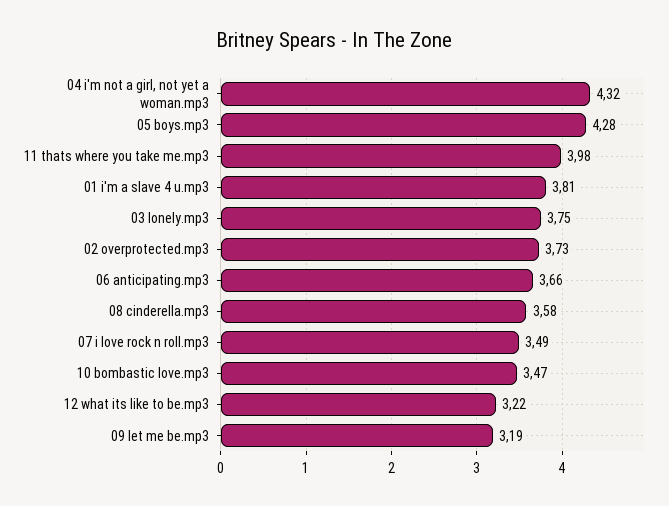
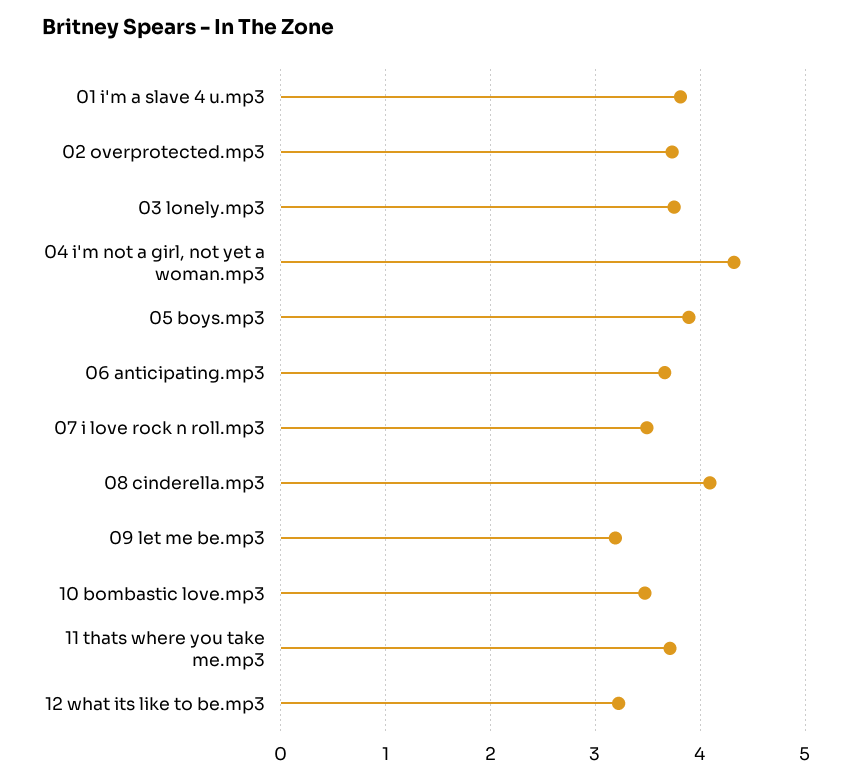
  {
    "04 i'm not a girl, not yet a woman.mp3": 4.32,
-   "05 boys.mp3": 4.28,
+   "05 boys.mp3": 3.9,
-   "11 thats where you take me.mp3": 3.98,
+   "11 thats where you take me.mp3": 3.7,
    "01 i'm a slave 4 u.mp3": 3.81,
    "03 lonely.mp3": 3.75,
    "02 overprotected.mp3": 3.73,
    "06 anticipating.mp3": 3.66,
-   "08 cinderella.mp3": 3.58,
+   "08 cinderella.mp3": 4.1,
    "07 i love rock n roll.mp3": 3.49,
    "10 bombastic love.mp3": 3.47,
    "12 what its like to be.mp3": 3.22,
    "09 let me be.mp3": 3.19
  }

